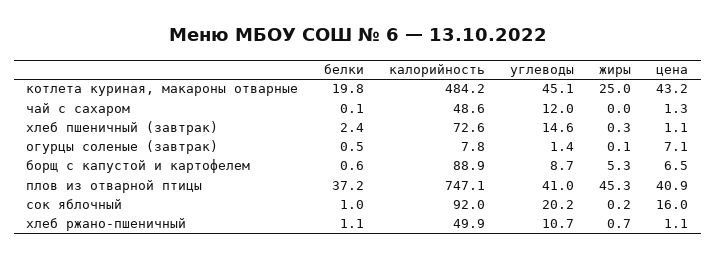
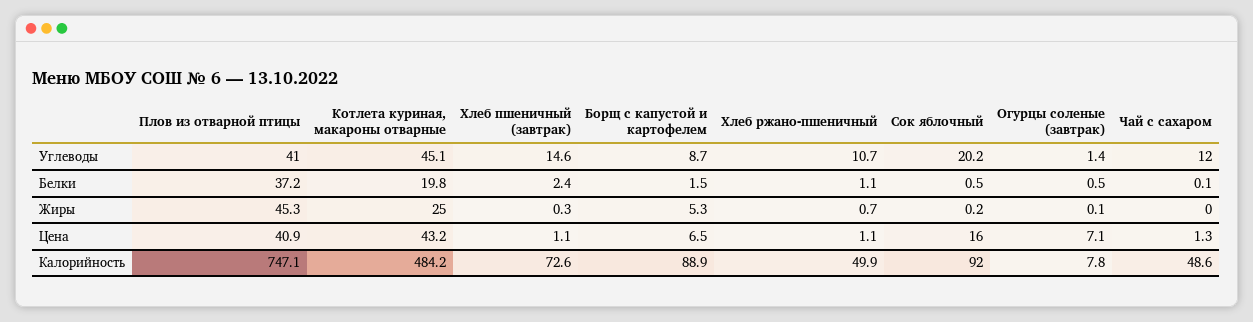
  {
    "белки": {
      "котлета куриная, макароны отварные": 19.8,
      "чай с сахаром": 0.1,
      "хлеб пшеничный (завтрак)": 2.4,
      "огурцы соленые (завтрак)": 0.5,
-     "борщ с капустой и картофелем": 0.6,
+     "борщ с капустой и картофелем": 1.5,
      "плов из отварной птицы": 37.2,
-     "сок яблочный": 1,
+     "сок яблочный": 0.5,
      "хлеб ржано-пшеничный": 1.1
    },
    "калорийность": {
      "котлета куриная, макароны отварные": 484.2,
      "чай с сахаром": 48.6,
      "хлеб пшеничный (завтрак)": 72.6,
      "огурцы соленые (завтрак)": 7.8,
      "борщ с капустой и картофелем": 88.9,
      "плов из отварной птицы": 747.1,
      "сок яблочный": 92,
      "хлеб ржано-пшеничный": 49.9
    },
    "углеводы": {
      "котлета куриная, макароны отварные": 45.1,
      "чай с сахаром": 12,
      "хлеб пшеничный (завтрак)": 14.6,
      "огурцы соленые (завтрак)": 1.4,
      "борщ с капустой и картофелем": 8.7,
      "плов из отварной птицы": 41,
      "сок яблочный": 20.2,
      "хлеб ржано-пшеничный": 10.7
    },
    "жиры": {
      "котлета куриная, макароны отварные": 25,
      "чай с сахаром": 0,
      "хлеб пшеничный (завтрак)": 0.3,
      "огурцы соленые (завтрак)": 0.1,
      "борщ с капустой и картофелем": 5.3,
      "плов из отварной птицы": 45.3,
      "сок яблочный": 0.2,
      "хлеб ржано-пшеничный": 0.7
    },
    "цена": {
      "котлета куриная, макароны отварные": 43.2,
      "чай с сахаром": 1.3,
      "хлеб пшеничный (завтрак)": 1.1,
      "огурцы соленые (завтрак)": 7.1,
      "борщ с капустой и картофелем": 6.5,
      "плов из отварной птицы": 40.9,
      "сок яблочный": 16,
      "хлеб ржано-пшеничный": 1.1
    }
  }

